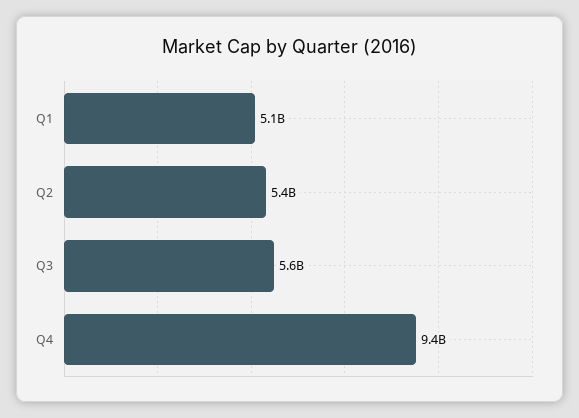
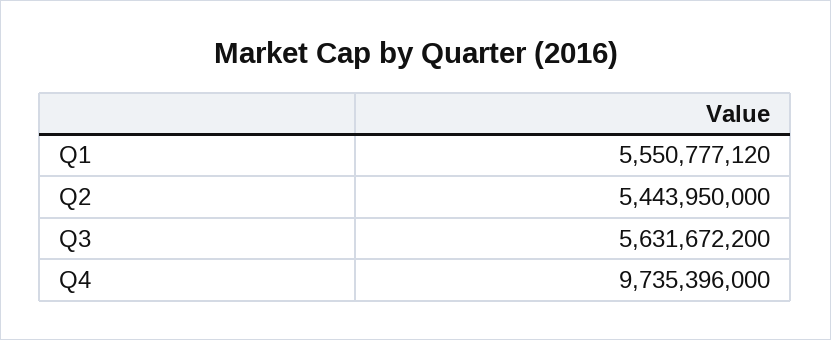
  {
-   "Q1": 5100000000,
+   "Q1": 5550777120,
    "Q2": 5443950000,
    "Q3": 5631672200,
-   "Q4": 9400000000
+   "Q4": 9735396000
  }

